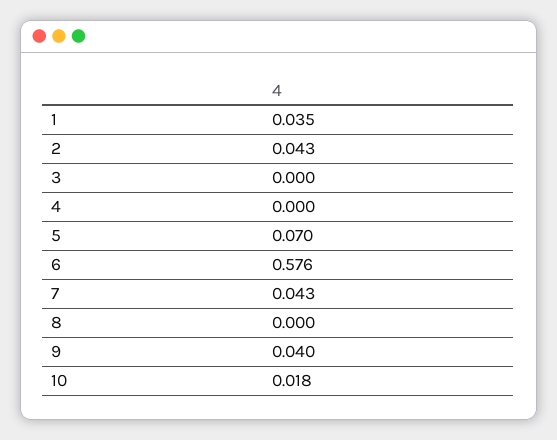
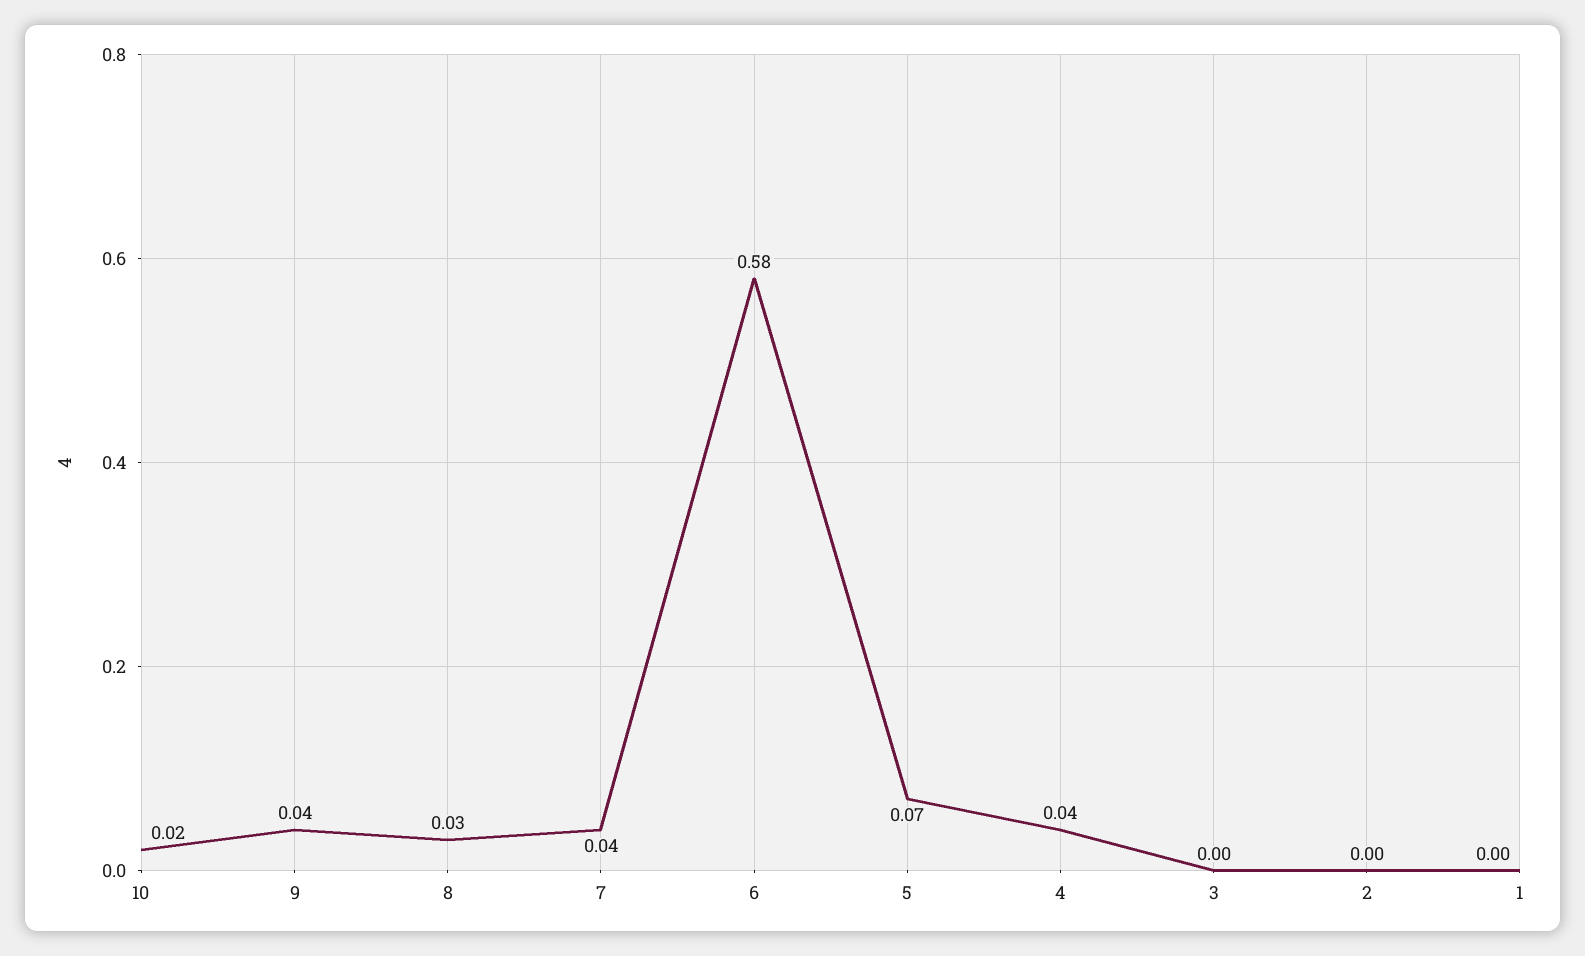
  {
-   "1": 0.035,
+   "1": 0,
-   "2": 0.043,
+   "2": 0,
    "3": 0,
-   "4": 0,
+   "4": 0.04,
    "5": 0.07,
    "6": 0.576,
    "7": 0.043,
-   "8": 0,
+   "8": 0.03,
    "9": 0.04,
    "10": 0.018
  }

